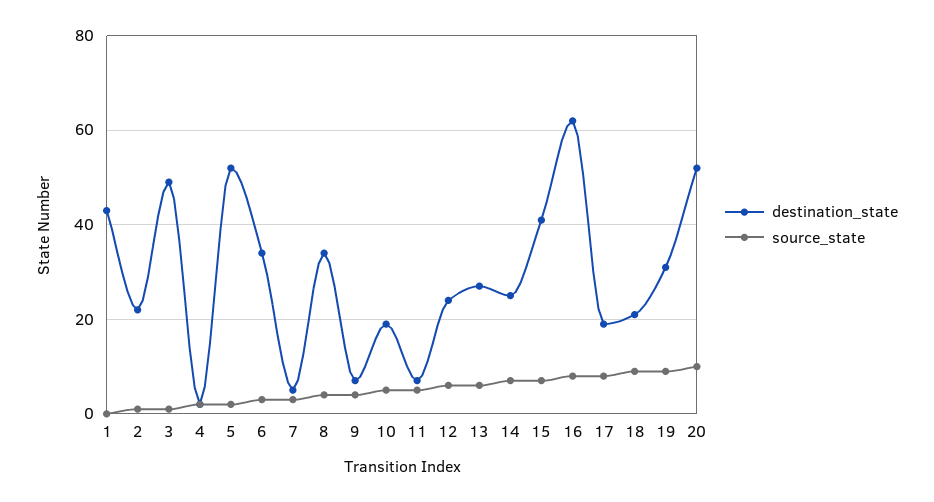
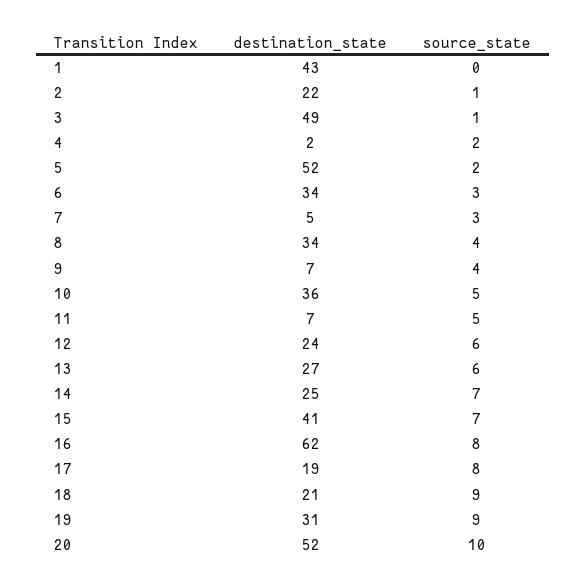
  {
    "destination_state": {
      "1": 43,
      "2": 22,
      "3": 49,
      "4": 2,
      "5": 52,
      "6": 34,
      "7": 5,
      "8": 34,
      "9": 7,
-     "10": 20,
+     "10": 36,
      "11": 7,
      "12": 24,
      "13": 27,
      "14": 25,
      "15": 41,
      "16": 62,
      "17": 19,
      "18": 21,
      "19": 31,
      "20": 52
    },
    "source_state": {
      "1": 0,
      "2": 1,
      "3": 1,
      "4": 2,
      "5": 2,
      "6": 3,
      "7": 3,
      "8": 4,
      "9": 4,
      "10": 5,
      "11": 5,
      "12": 6,
      "13": 6,
      "14": 7,
      "15": 7,
      "16": 8,
      "17": 8,
      "18": 9,
      "19": 9,
      "20": 10
    }
  }

